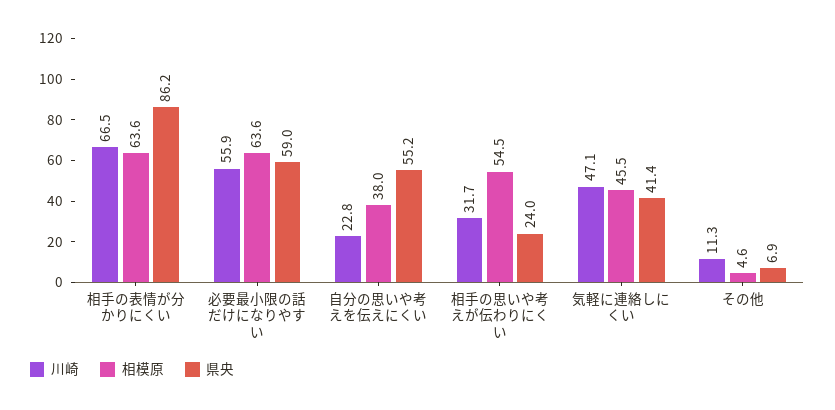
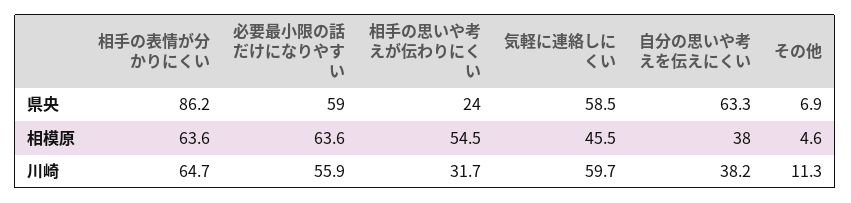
  {
    "川崎": {
-     "相手の表情が分かりにくい": 66.5,
+     "相手の表情が分かりにくい": 64.7,
      "必要最小限の話だけになりやすい": 55.9,
-     "自分の思いや考えを伝えにくい": 22.8,
+     "自分の思いや考えを伝えにくい": 38.2,
      "相手の思いや考えが伝わりにくい": 31.7,
-     "気軽に連絡しにくい": 47.1,
+     "気軽に連絡しにくい": 59.7,
      "その他": 11.3
    },
    "相模原": {
      "相手の表情が分かりにくい": 63.6,
      "必要最小限の話だけになりやすい": 63.6,
      "自分の思いや考えを伝えにくい": 38,
      "相手の思いや考えが伝わりにくい": 54.5,
      "気軽に連絡しにくい": 45.5,
      "その他": 4.6
    },
    "県央": {
      "相手の表情が分かりにくい": 86.2,
      "必要最小限の話だけになりやすい": 59,
-     "自分の思いや考えを伝えにくい": 55.2,
+     "自分の思いや考えを伝えにくい": 63.3,
      "相手の思いや考えが伝わりにくい": 24,
-     "気軽に連絡しにくい": 41.4,
+     "気軽に連絡しにくい": 58.5,
      "その他": 6.9
    }
  }

